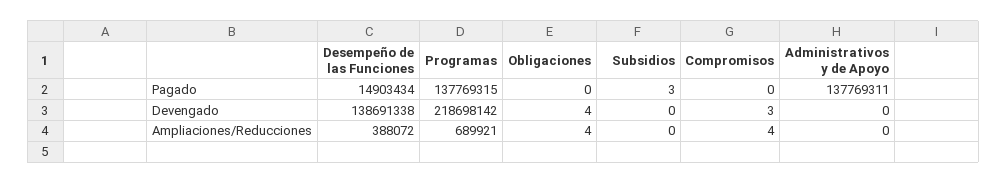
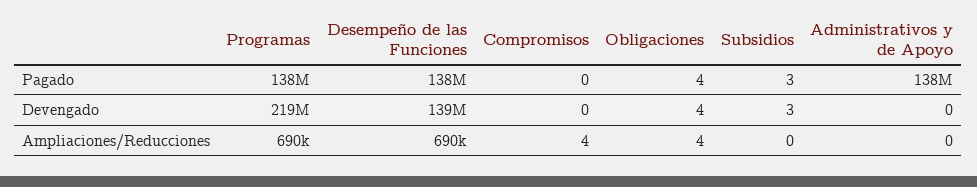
  {
    "Desempeño de las Funciones": {
-     "Pagado": 14903434,
+     "Pagado": 138000000,
      "Devengado": 138691338,
-     "Ampliaciones/Reducciones": 388072
+     "Ampliaciones/Reducciones": 690000
    },
    "Programas": {
      "Pagado": 137769315,
      "Devengado": 218698142,
      "Ampliaciones/Reducciones": 689921
    },
    "Obligaciones": {
-     "Pagado": 0,
+     "Pagado": 4,
      "Devengado": 4,
      "Ampliaciones/Reducciones": 4
    },
    "Subsidios": {
      "Pagado": 3,
-     "Devengado": 0,
+     "Devengado": 3,
      "Ampliaciones/Reducciones": 0
    },
    "Compromisos": {
      "Pagado": 0,
-     "Devengado": 3,
+     "Devengado": 0,
      "Ampliaciones/Reducciones": 4
    },
    "Administrativos y de Apoyo": {
      "Pagado": 137769311,
      "Devengado": 0,
      "Ampliaciones/Reducciones": 0
    }
  }

